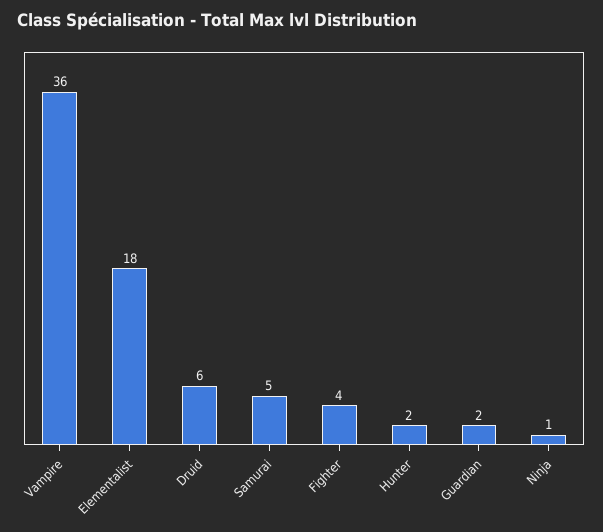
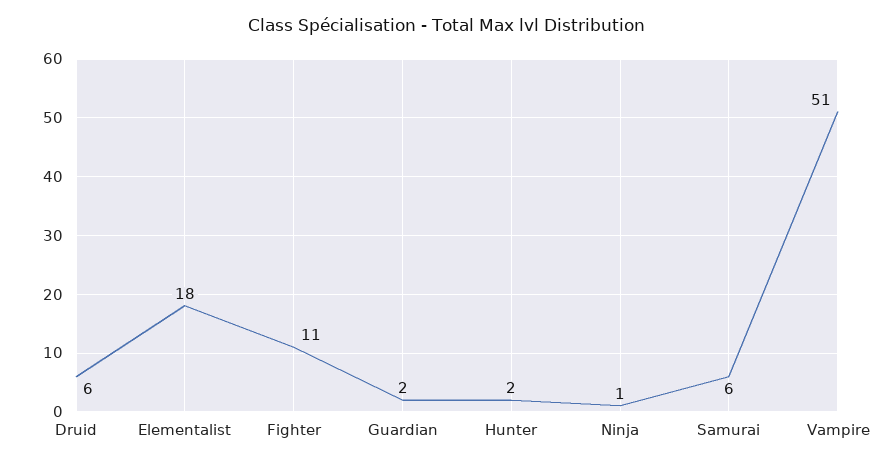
  {
-   "Vampire": 36,
+   "Vampire": 51,
    "Elementalist": 18,
    "Druid": 6,
-   "Samurai": 5,
+   "Samurai": 6,
-   "Fighter": 4,
+   "Fighter": 11,
    "Hunter": 2,
    "Guardian": 2,
    "Ninja": 1
  }

